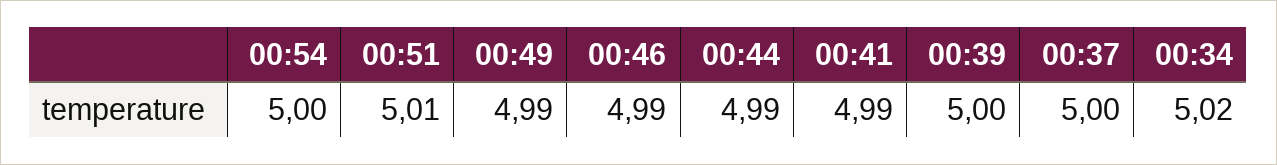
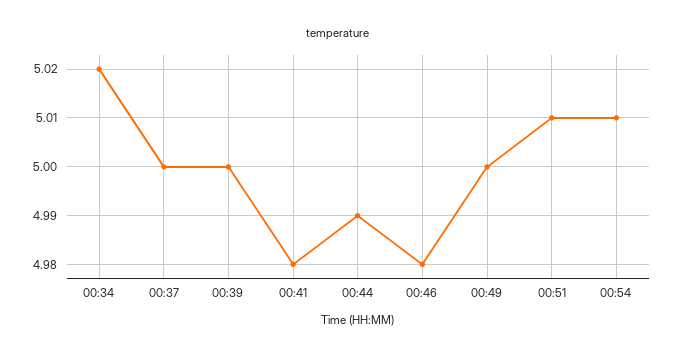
  {
-   "00:54": 5,
+   "00:54": 5.01,
    "00:51": 5.01,
-   "00:49": 4.99,
+   "00:49": 5,
-   "00:46": 4.99,
+   "00:46": 4.98,
    "00:44": 4.99,
-   "00:41": 4.99,
+   "00:41": 4.98,
    "00:39": 5,
    "00:37": 5,
    "00:34": 5.02
  }

